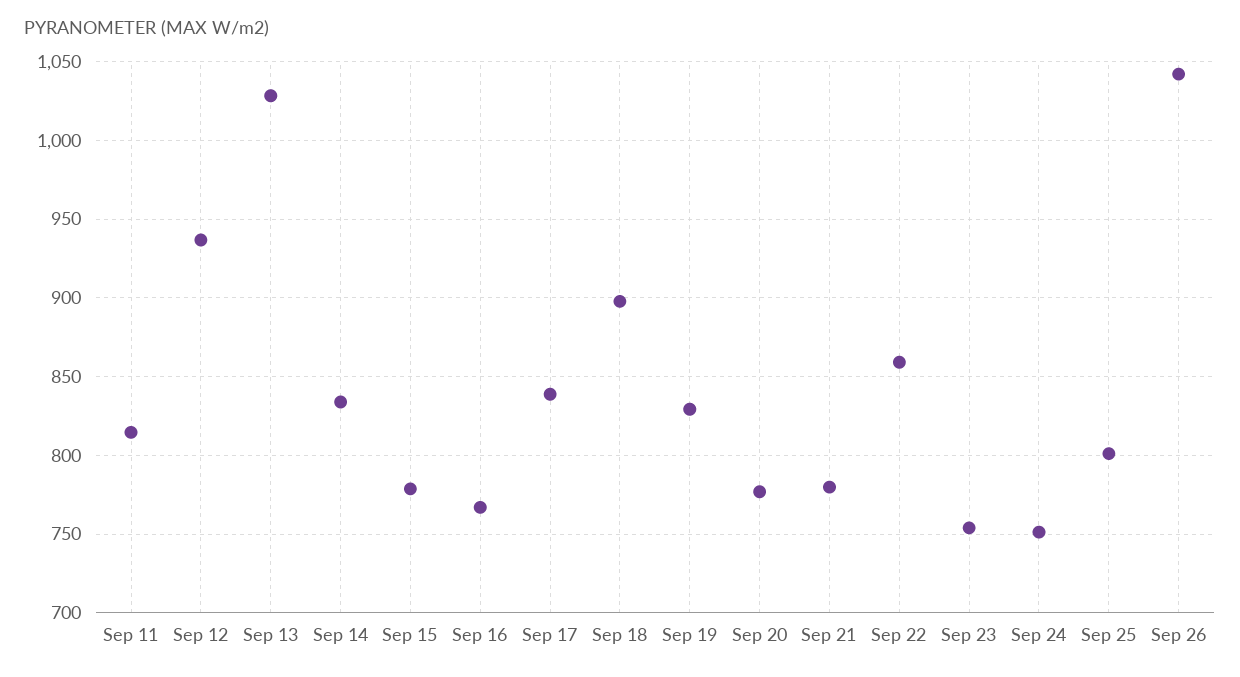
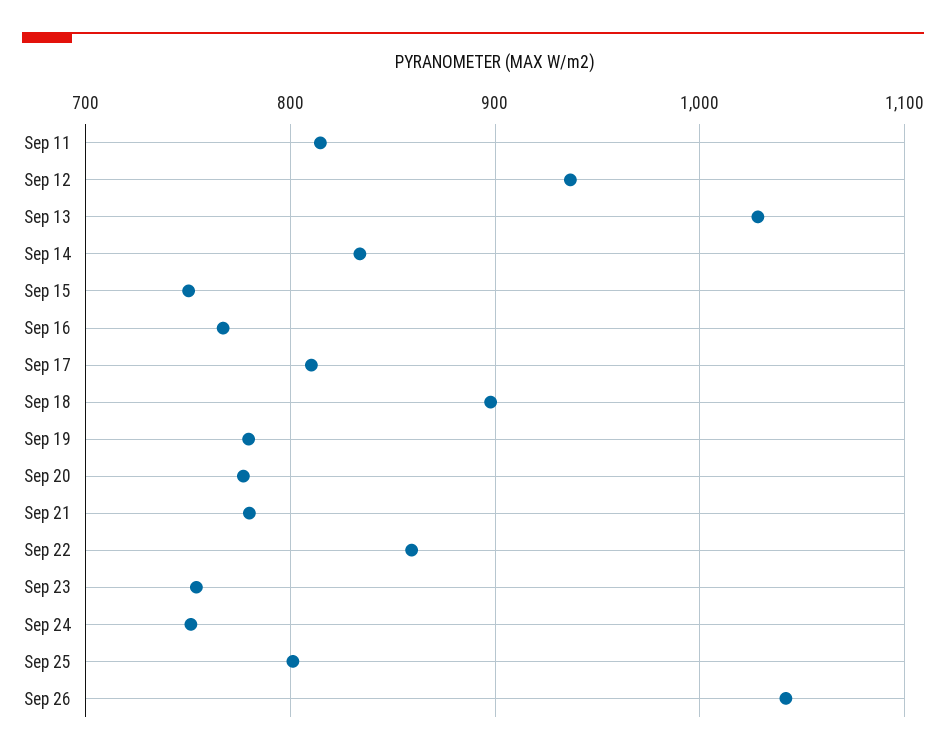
  {
    "Sep 11": 815,
    "Sep 12": 935,
    "Sep 13": 1030,
    "Sep 14": 835,
-   "Sep 15": 780,
+   "Sep 15": 750,
    "Sep 16": 765,
-   "Sep 17": 840,
+   "Sep 17": 810,
    "Sep 18": 900,
-   "Sep 19": 830,
+   "Sep 19": 780,
    "Sep 20": 775,
    "Sep 21": 780,
    "Sep 22": 860,
    "Sep 23": 755,
    "Sep 24": 750,
    "Sep 25": 800,
    "Sep 26": 1040
  }

